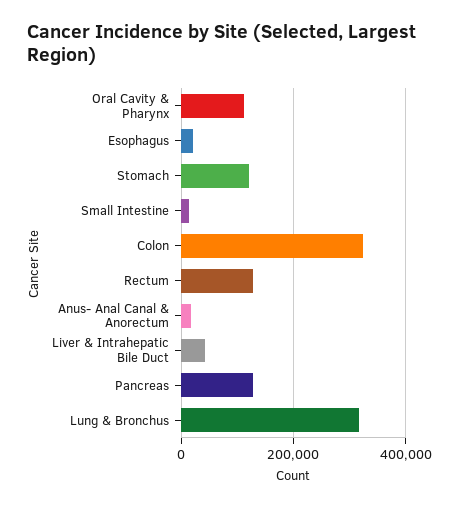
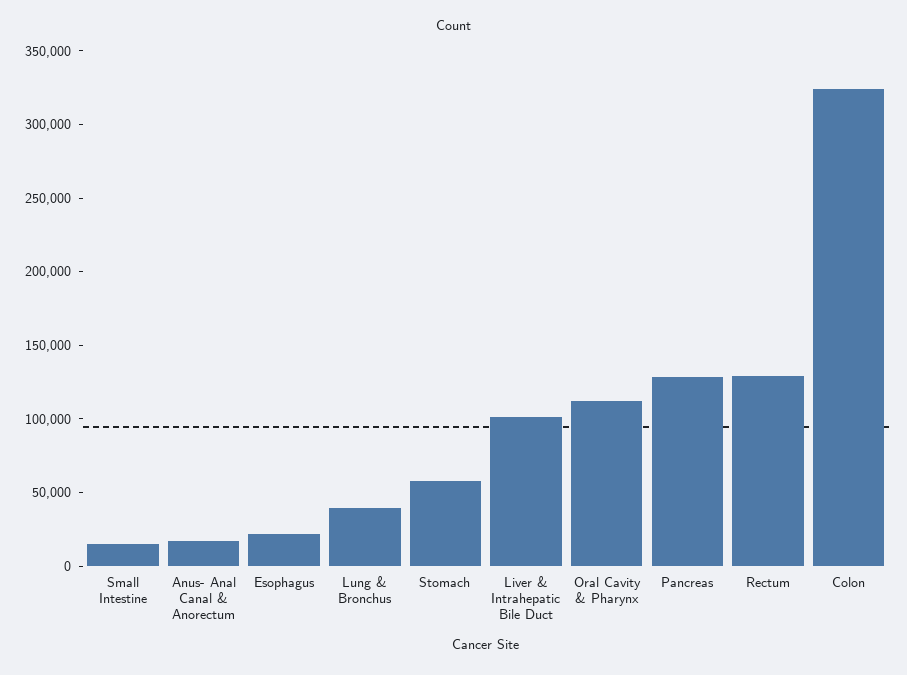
  {
    "Oral Cavity & Pharynx": 110000,
    "Esophagus": 20000,
-   "Stomach": 120000,
+   "Stomach": 60000,
    "Small Intestine": 10000,
    "Colon": 320000,
    "Rectum": 130000,
    "Anus- Anal Canal & Anorectum": 20000,
-   "Liver & Intrahepatic Bile Duct": 40000,
+   "Liver & Intrahepatic Bile Duct": 100000,
    "Pancreas": 130000,
-   "Lung & Bronchus": 320000
+   "Lung & Bronchus": 40000
  }

